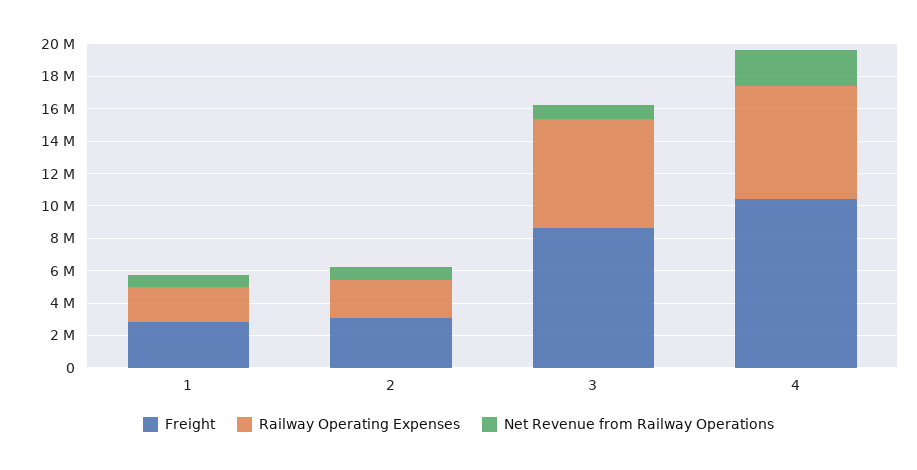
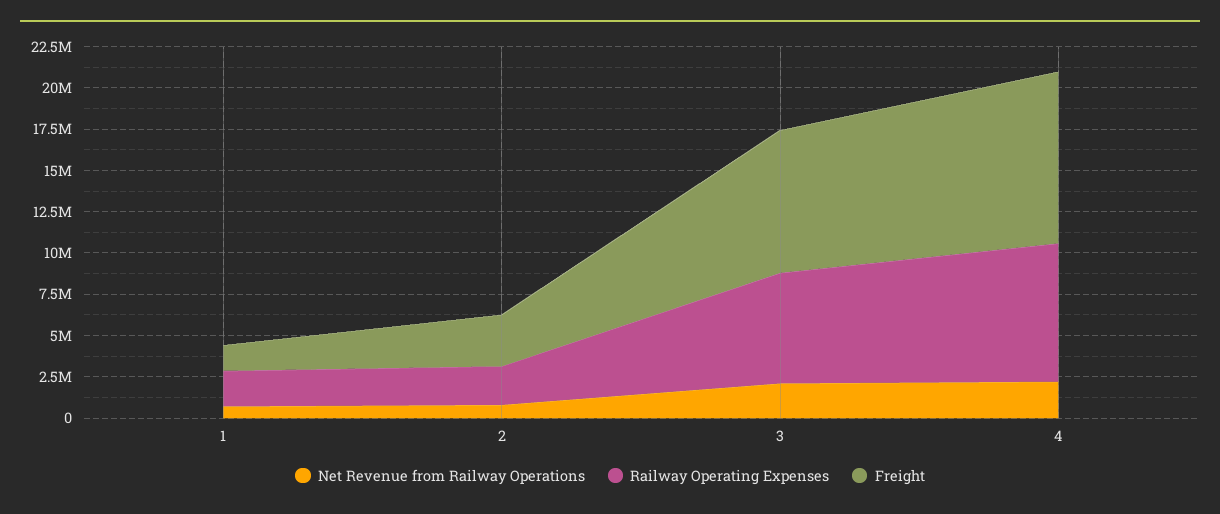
  {
    "Freight": {
-     "1": 3000000,
+     "1": 1500000,
      "2": 3000000,
      "3": 8500000,
      "4": 10500000
    },
    "Railway Operating Expenses": {
      "1": 2000000,
      "2": 2500000,
      "3": 6500000,
-     "4": 7000000
+     "4": 8500000
    },
    "Net Revenue from Railway Operations": {
      "1": 500000,
      "2": 1000000,
-     "3": 1000000,
+     "3": 2000000,
      "4": 2000000
    }
  }

